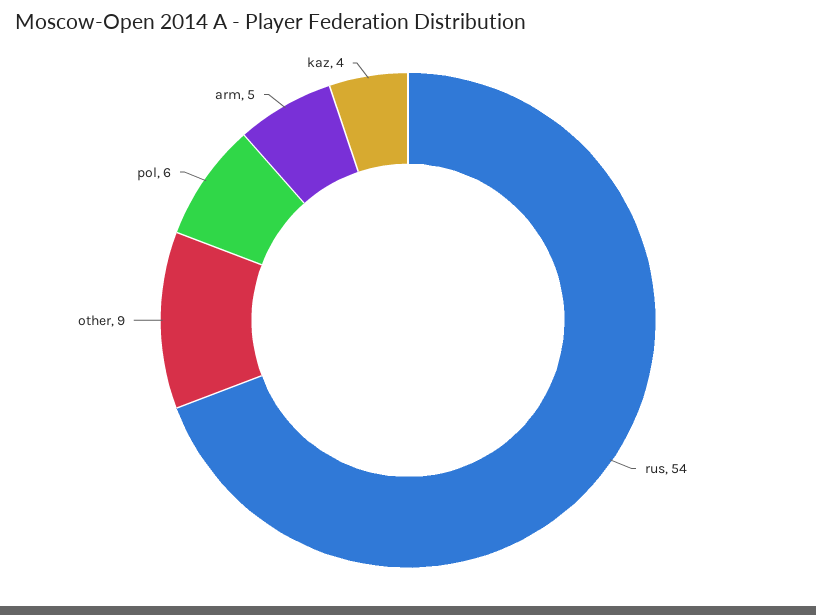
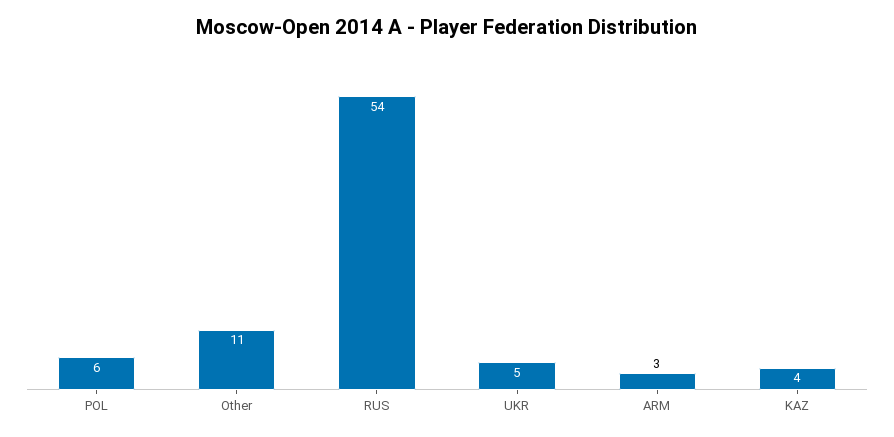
  {
    "rus": 54,
-   "other": 9,
+   "other": 11,
    "pol": 6,
-   "arm": 5,
+   "arm": 3,
-   "kaz": 4
+   "kaz": 4,
+   "UKR": 5
  }

